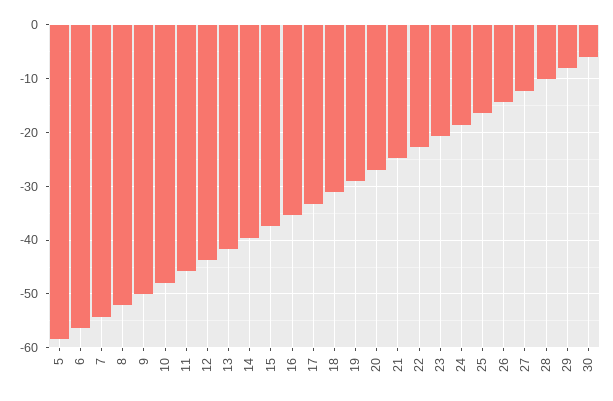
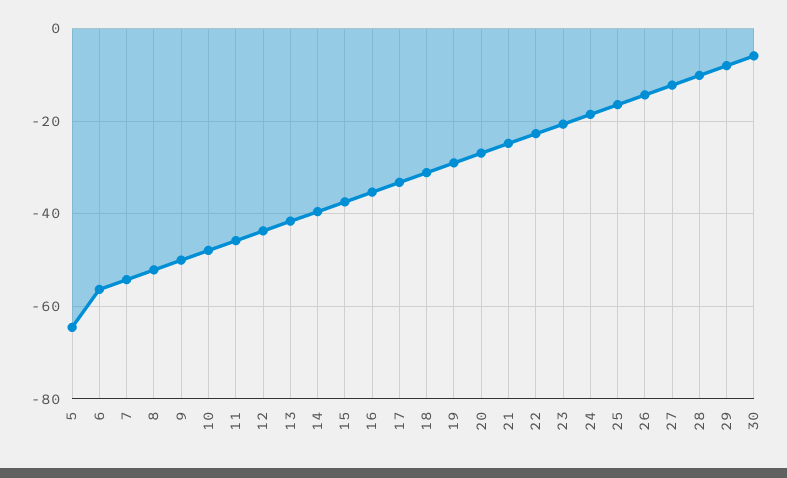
  {
-   "5": -58,
+   "5": -64,
    "6": -56,
    "7": -54,
    "8": -52,
    "9": -50,
    "10": -48,
    "11": -46,
    "12": -44,
    "13": -42,
    "14": -40,
    "15": -38,
    "16": -36,
    "17": -34,
    "18": -32,
    "19": -30,
    "20": -26,
    "21": -24,
    "22": -22,
    "23": -20,
    "24": -18,
    "25": -16,
    "26": -14,
    "27": -12,
    "28": -10,
    "29": -8,
    "30": -6
  }

